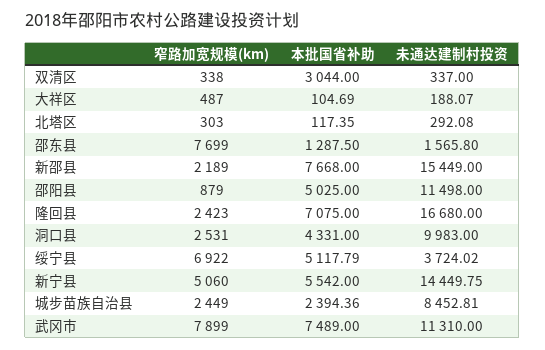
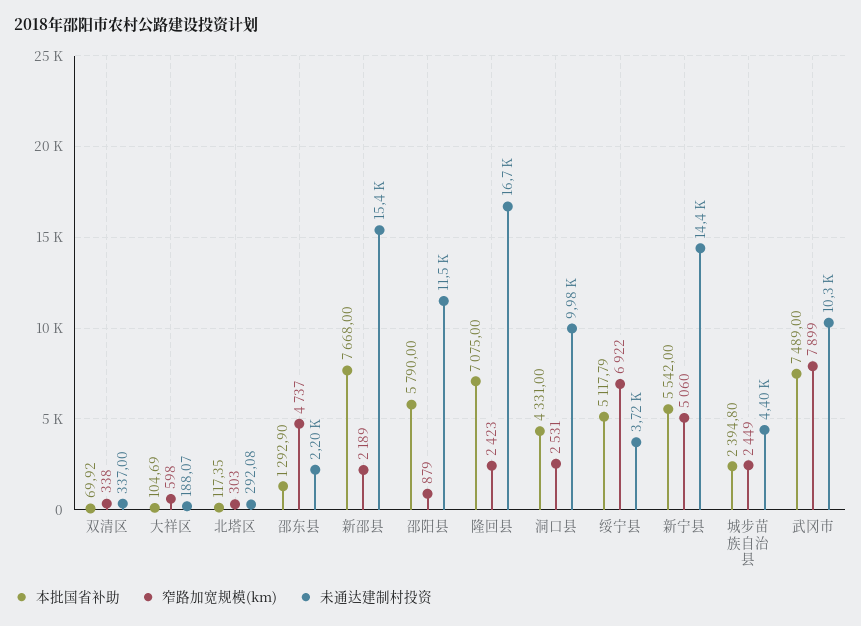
  {
    "窄路加宽规模(km)": {
      "双清区": 338,
-     "大祥区": 487,
+     "大祥区": 598,
      "北塔区": 303,
-     "邵东县": 7699,
+     "邵东县": 4737,
      "新邵县": 2189,
      "邵阳县": 879,
      "隆回县": 2423,
      "洞口县": 2531,
      "绥宁县": 6922,
      "新宁县": 5060,
      "城步苗族自治县": 2449,
      "武冈市": 7899
    },
    "本批国省补助": {
-     "双清区": 3044,
+     "双清区": 69.92,
      "大祥区": 104.69,
      "北塔区": 117.35,
-     "邵东县": 1287.5,
+     "邵东县": 1292.9,
      "新邵县": 7668,
-     "邵阳县": 5025,
+     "邵阳县": 5790,
      "隆回县": 7075,
      "洞口县": 4331,
      "绥宁县": 5117.79,
      "新宁县": 5542,
-     "城步苗族自治县": 2394.36,
+     "城步苗族自治县": 2394.8,
      "武冈市": 7489
    },
    "未通达建制村投资": {
      "双清区": 337,
      "大祥区": 188.07,
      "北塔区": 292.08,
-     "邵东县": 1565.8,
+     "邵东县": 2200,
      "新邵县": 15449,
      "邵阳县": 11498,
      "隆回县": 16680,
      "洞口县": 9983,
      "绥宁县": 3724.02,
      "新宁县": 14449.75,
-     "城步苗族自治县": 8452.81,
+     "城步苗族自治县": 4400,
-     "武冈市": 11310
+     "武冈市": 10300
    }
  }

